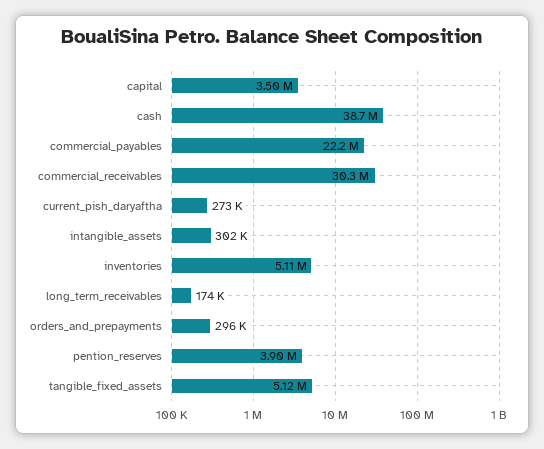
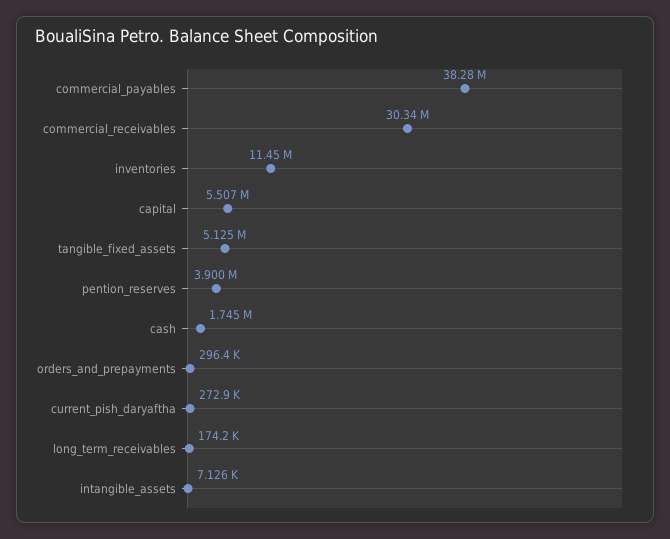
  {
-   "capital": 3500000,
+   "capital": 5507000,
-   "cash": 38700000,
+   "cash": 1745000,
-   "commercial_payables": 22200000,
+   "commercial_payables": 38280000,
    "commercial_receivables": 30340000,
    "current_pish_daryaftha": 272900,
-   "intangible_assets": 302000,
+   "intangible_assets": 7126,
-   "inventories": 5110000,
+   "inventories": 11450000,
    "long_term_receivables": 174200,
    "orders_and_prepayments": 296400,
    "pention_reserves": 3900000,
    "tangible_fixed_assets": 5125000
  }

